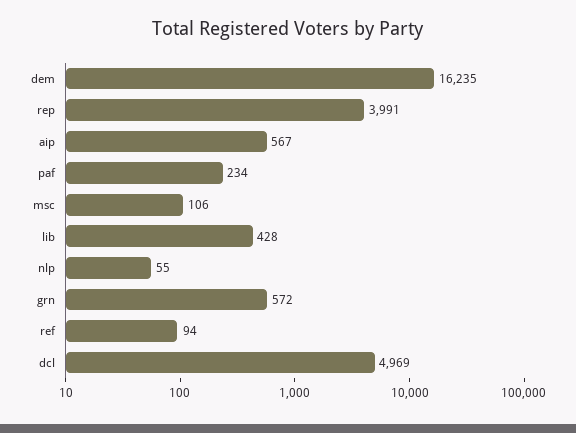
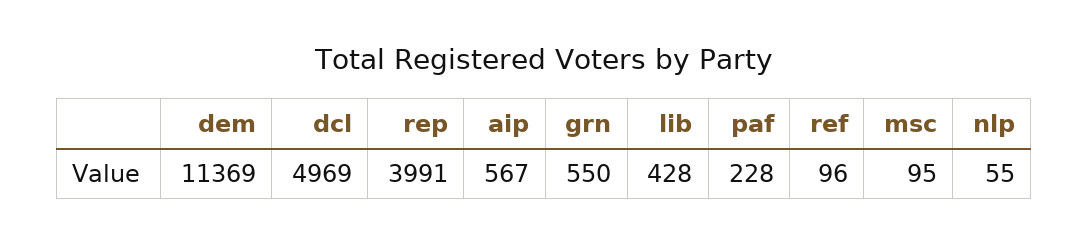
  {
-   "dem": 16235,
+   "dem": 11369,
    "rep": 3991,
    "aip": 567,
-   "paf": 234,
+   "paf": 228,
-   "msc": 106,
+   "msc": 95,
    "lib": 428,
    "nlp": 55,
-   "grn": 572,
+   "grn": 550,
-   "ref": 94,
+   "ref": 96,
    "dcl": 4969
  }

